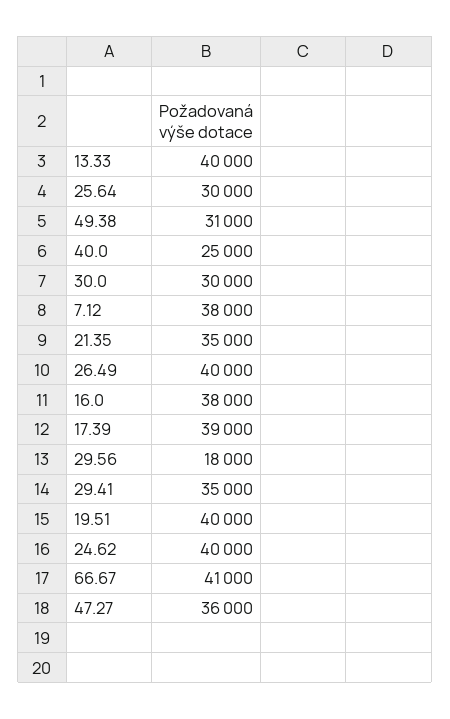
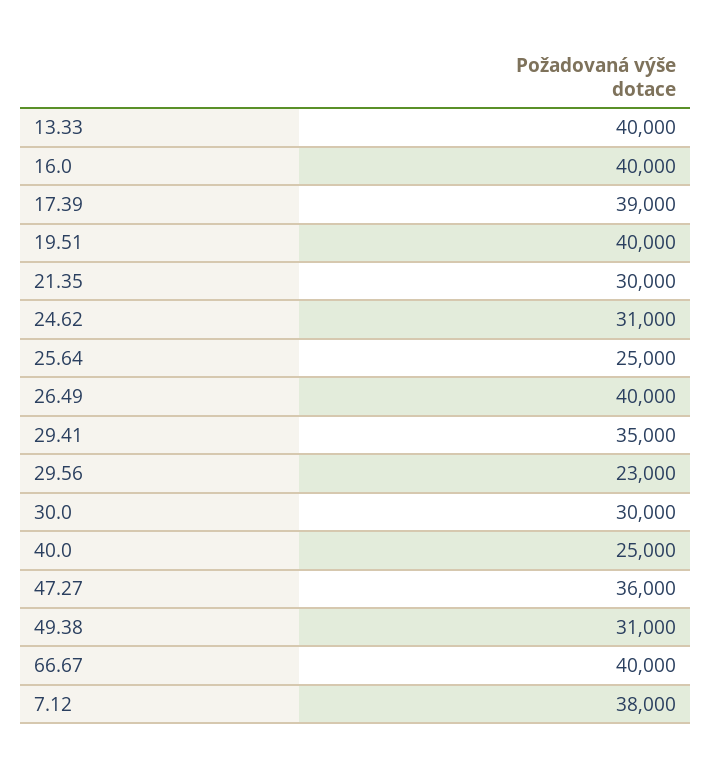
  {
    "13.33": 40000,
-   "25.64": 30000,
+   "25.64": 25000,
    "49.38": 31000,
    "40.0": 25000,
    "30.0": 30000,
    "7.12": 38000,
-   "21.35": 35000,
+   "21.35": 30000,
    "26.49": 40000,
-   "16.0": 38000,
+   "16.0": 40000,
    "17.39": 39000,
-   "29.56": 18000,
+   "29.56": 23000,
    "29.41": 35000,
    "19.51": 40000,
-   "24.62": 40000,
+   "24.62": 31000,
-   "66.67": 41000,
+   "66.67": 40000,
    "47.27": 36000
  }

